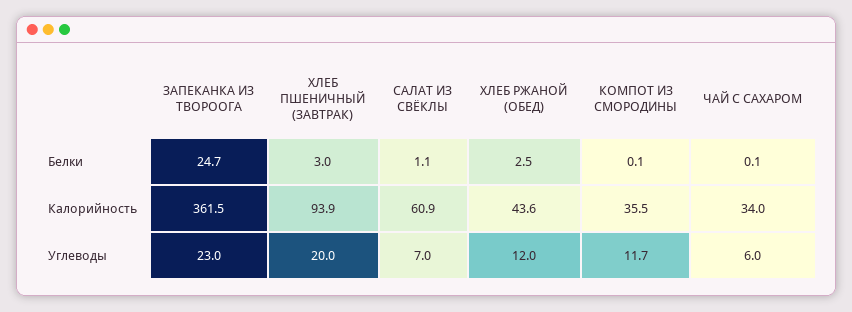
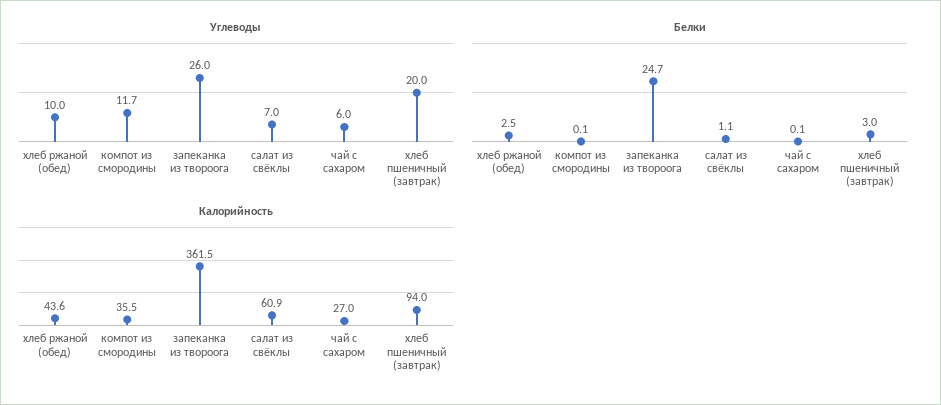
  {
    "Белки": {
      "ЗАПЕКАНКА ИЗ ТВОРООГА": 24.7,
      "ХЛЕБ ПШЕНИЧНЫЙ (ЗАВТРАК)": 3,
      "САЛАТ ИЗ СВЁКЛЫ": 1.1,
      "ХЛЕБ РЖАНОЙ (ОБЕД)": 2.5,
      "КОМПОТ ИЗ СМОРОДИНЫ": 0.1,
      "ЧАЙ С САХАРОМ": 0.1
    },
    "Калорийность": {
      "ЗАПЕКАНКА ИЗ ТВОРООГА": 361.5,
-     "ХЛЕБ ПШЕНИЧНЫЙ (ЗАВТРАК)": 93.9,
+     "ХЛЕБ ПШЕНИЧНЫЙ (ЗАВТРАК)": 94,
      "САЛАТ ИЗ СВЁКЛЫ": 60.9,
      "ХЛЕБ РЖАНОЙ (ОБЕД)": 43.6,
      "КОМПОТ ИЗ СМОРОДИНЫ": 35.5,
-     "ЧАЙ С САХАРОМ": 34
+     "ЧАЙ С САХАРОМ": 27
    },
    "Углеводы": {
-     "ЗАПЕКАНКА ИЗ ТВОРООГА": 23,
+     "ЗАПЕКАНКА ИЗ ТВОРООГА": 26,
      "ХЛЕБ ПШЕНИЧНЫЙ (ЗАВТРАК)": 20,
      "САЛАТ ИЗ СВЁКЛЫ": 7,
-     "ХЛЕБ РЖАНОЙ (ОБЕД)": 12,
+     "ХЛЕБ РЖАНОЙ (ОБЕД)": 10,
      "КОМПОТ ИЗ СМОРОДИНЫ": 11.7,
      "ЧАЙ С САХАРОМ": 6
    }
  }

